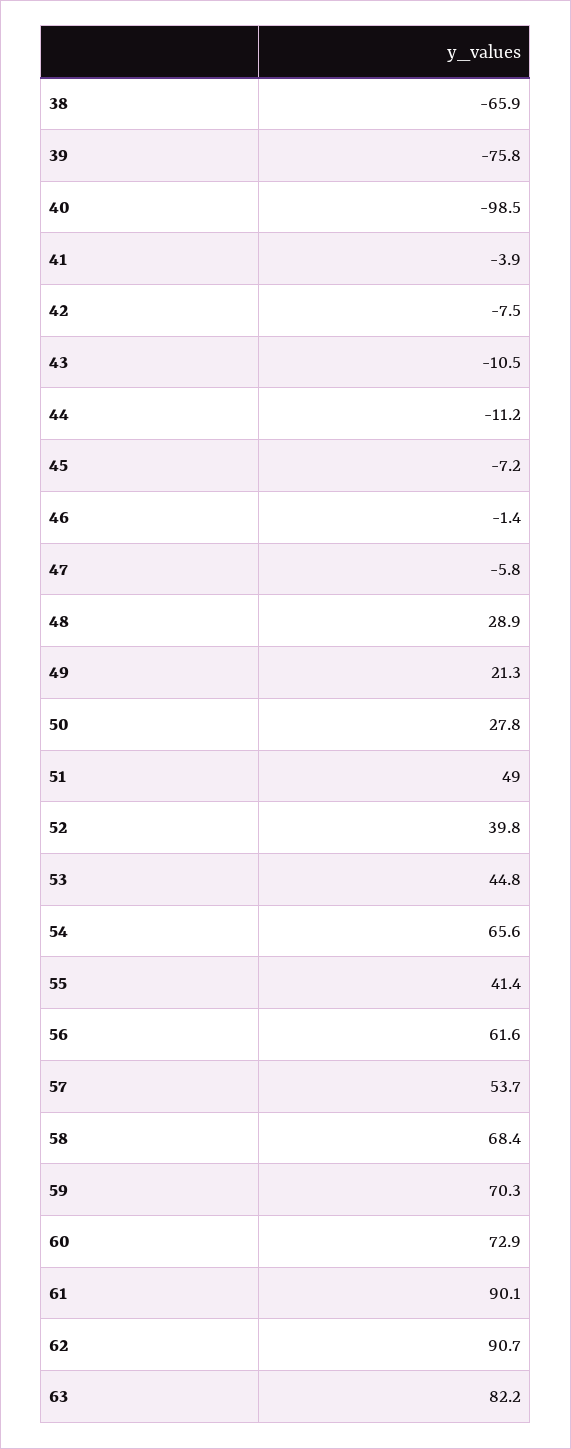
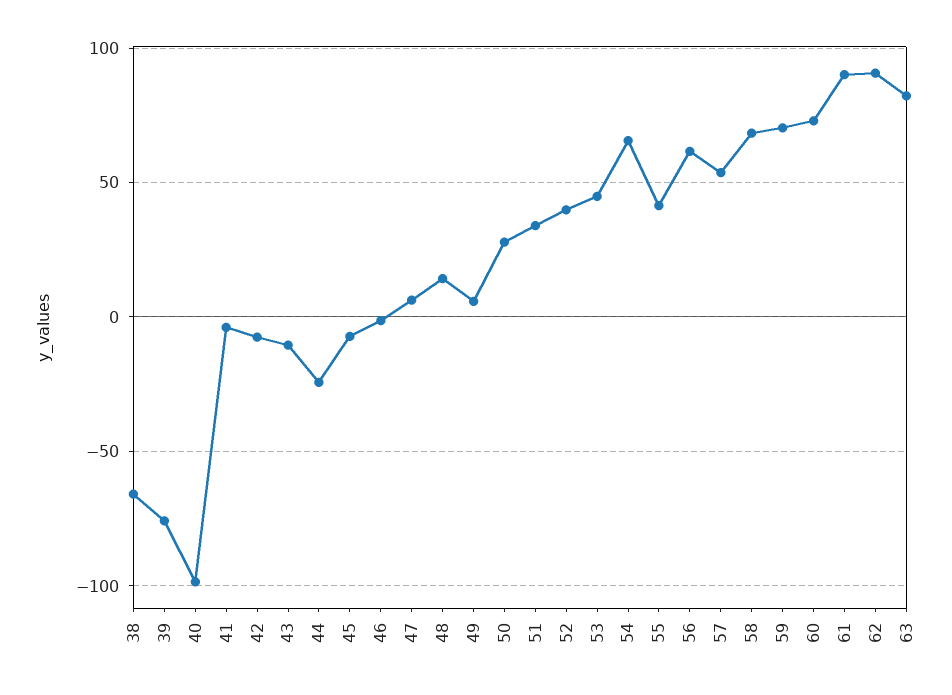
  {
    "38": -65.9,
    "39": -75.8,
    "40": -98.5,
    "41": -3.9,
    "42": -7.5,
    "43": -10.5,
-   "44": -11.2,
+   "44": -25,
    "45": -7.2,
    "46": -1.4,
-   "47": -5.8,
+   "47": 5,
-   "48": 28.9,
+   "48": 15,
-   "49": 21.3,
+   "49": 5,
    "50": 27.8,
-   "51": 49,
+   "51": 35,
    "52": 39.8,
    "53": 44.8,
    "54": 65.6,
    "55": 41.4,
    "56": 61.6,
    "57": 53.7,
    "58": 68.4,
    "59": 70.3,
    "60": 72.9,
    "61": 90.1,
    "62": 90.7,
    "63": 82.2
  }

